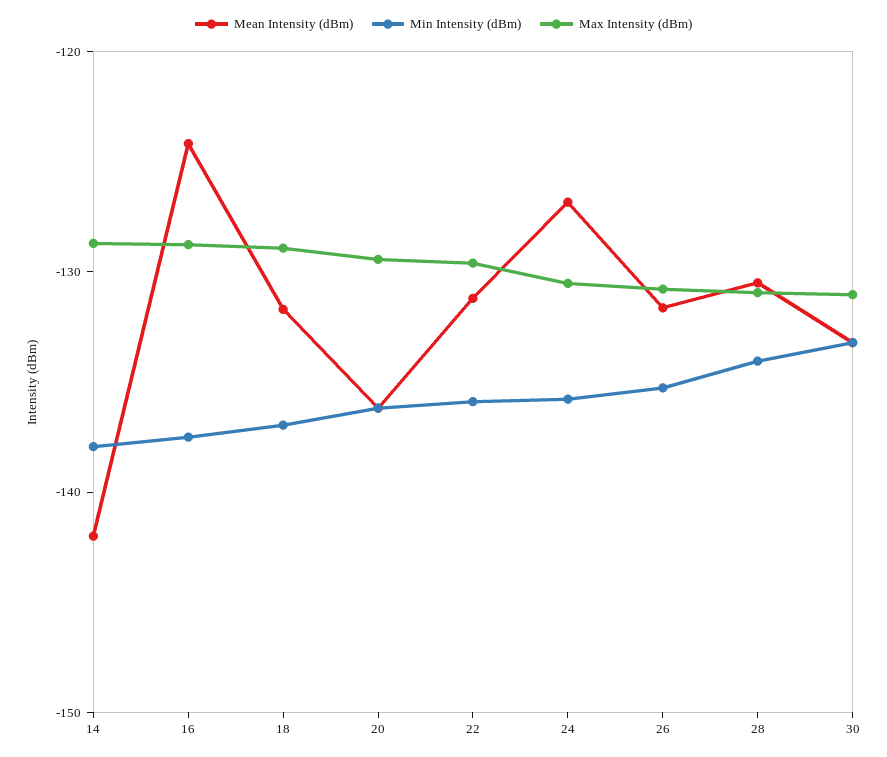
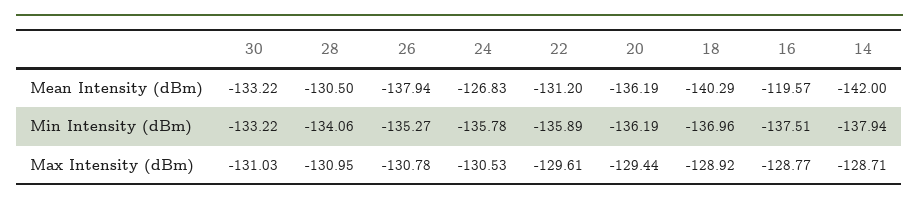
  {
    "Mean Intensity (dBm)": {
      "14": -142,
-     "16": -124,
+     "16": -119.57,
-     "18": -132,
+     "18": -140.29,
      "20": -136.19,
      "22": -131.2,
      "24": -126.83,
-     "26": -132,
+     "26": -137.94,
      "28": -130.5,
      "30": -133.22
    },
    "Min Intensity (dBm)": {
      "14": -137.94,
      "16": -137.51,
      "18": -136.96,
      "20": -136.19,
      "22": -135.89,
      "24": -135.78,
      "26": -135.27,
      "28": -134.06,
      "30": -133.22
    },
    "Max Intensity (dBm)": {
      "14": -128.71,
      "16": -128.77,
      "18": -128.92,
      "20": -129.44,
      "22": -129.61,
      "24": -130.53,
      "26": -130.78,
      "28": -130.95,
      "30": -131.03
    }
  }

